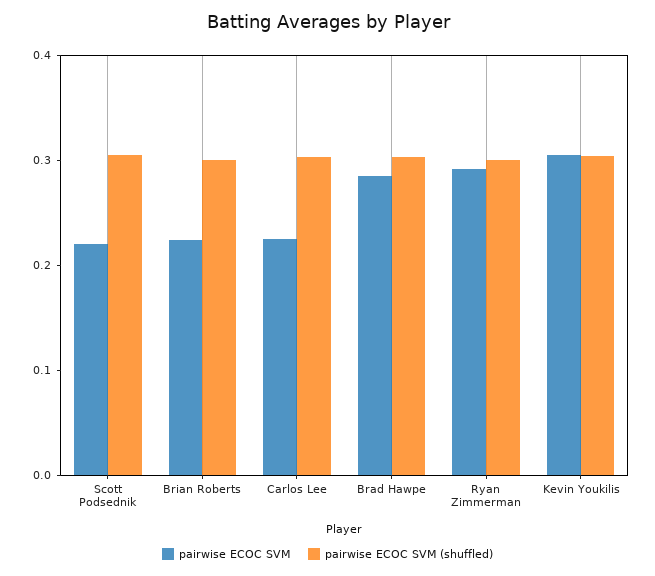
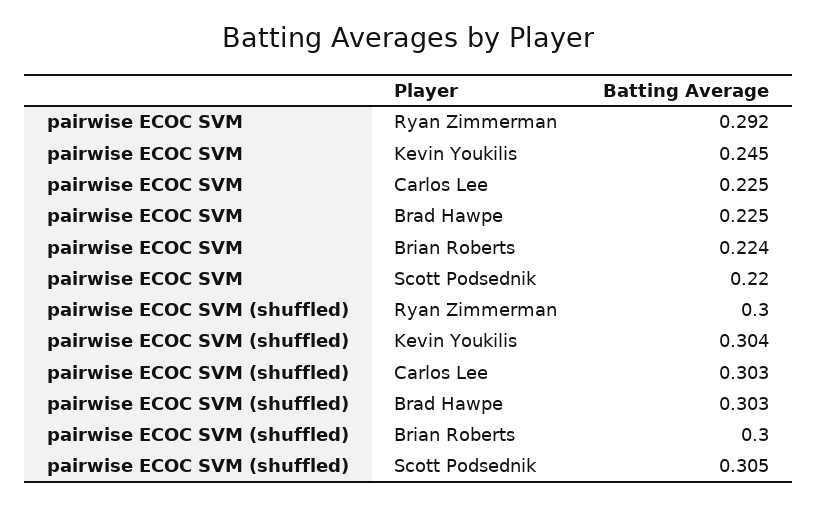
  {
    "pairwise ECOC SVM": {
      "Scott Podsednik": 0.22,
      "Brian Roberts": 0.224,
      "Carlos Lee": 0.225,
-     "Brad Hawpe": 0.28,
+     "Brad Hawpe": 0.225,
      "Ryan Zimmerman": 0.292,
-     "Kevin Youkilis": 0.3
+     "Kevin Youkilis": 0.245
    },
    "pairwise ECOC SVM (shuffled)": {
      "Scott Podsednik": 0.305,
      "Brian Roberts": 0.3,
      "Carlos Lee": 0.303,
      "Brad Hawpe": 0.303,
      "Ryan Zimmerman": 0.3,
      "Kevin Youkilis": 0.304
    }
  }

